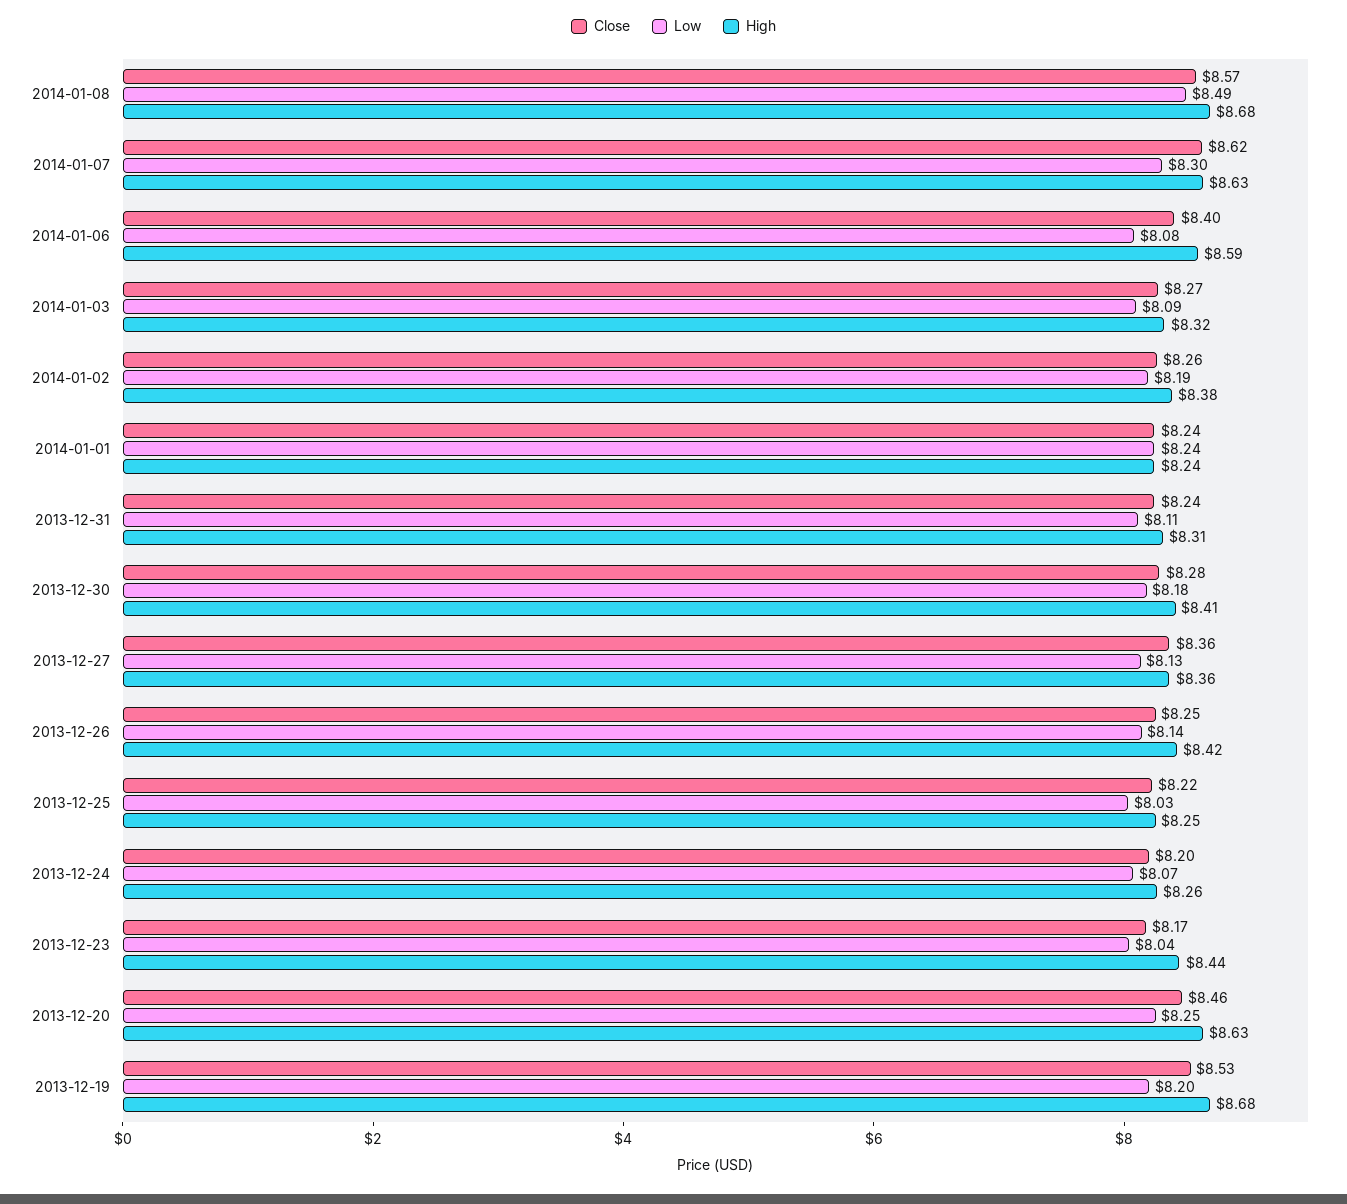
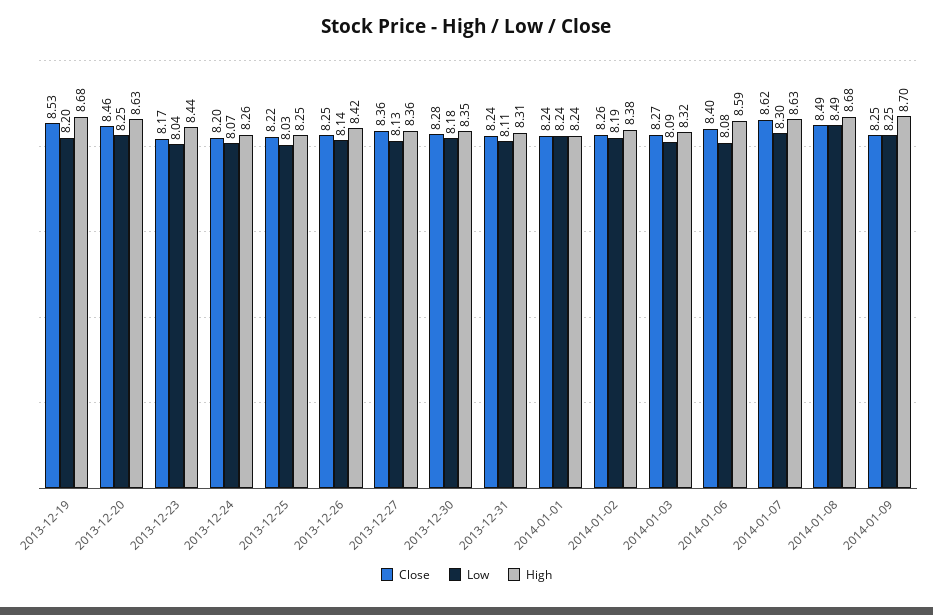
  {
    "Close": {
-     "2014-01-08": 8.57,
+     "2014-01-08": 8.49,
      "2014-01-07": 8.62,
      "2014-01-06": 8.4,
      "2014-01-03": 8.27,
      "2014-01-02": 8.26,
      "2014-01-01": 8.24,
      "2013-12-31": 8.24,
      "2013-12-30": 8.28,
      "2013-12-27": 8.36,
      "2013-12-26": 8.25,
      "2013-12-25": 8.22,
      "2013-12-24": 8.2,
      "2013-12-23": 8.17,
      "2013-12-20": 8.46,
-     "2013-12-19": 8.53
+     "2013-12-19": 8.53,
+     "2014-01-09": 8.25
    },
    "Low": {
      "2014-01-08": 8.49,
      "2014-01-07": 8.3,
      "2014-01-06": 8.08,
      "2014-01-03": 8.09,
      "2014-01-02": 8.19,
      "2014-01-01": 8.24,
      "2013-12-31": 8.11,
      "2013-12-30": 8.18,
      "2013-12-27": 8.13,
      "2013-12-26": 8.14,
      "2013-12-25": 8.03,
      "2013-12-24": 8.07,
      "2013-12-23": 8.04,
      "2013-12-20": 8.25,
-     "2013-12-19": 8.2
+     "2013-12-19": 8.2,
+     "2014-01-09": 8.25
    },
    "High": {
      "2014-01-08": 8.68,
      "2014-01-07": 8.63,
      "2014-01-06": 8.59,
      "2014-01-03": 8.32,
      "2014-01-02": 8.38,
      "2014-01-01": 8.24,
      "2013-12-31": 8.31,
-     "2013-12-30": 8.41,
+     "2013-12-30": 8.35,
      "2013-12-27": 8.36,
      "2013-12-26": 8.42,
      "2013-12-25": 8.25,
      "2013-12-24": 8.26,
      "2013-12-23": 8.44,
      "2013-12-20": 8.63,
-     "2013-12-19": 8.68
+     "2013-12-19": 8.68,
+     "2014-01-09": 8.7
    }
  }

